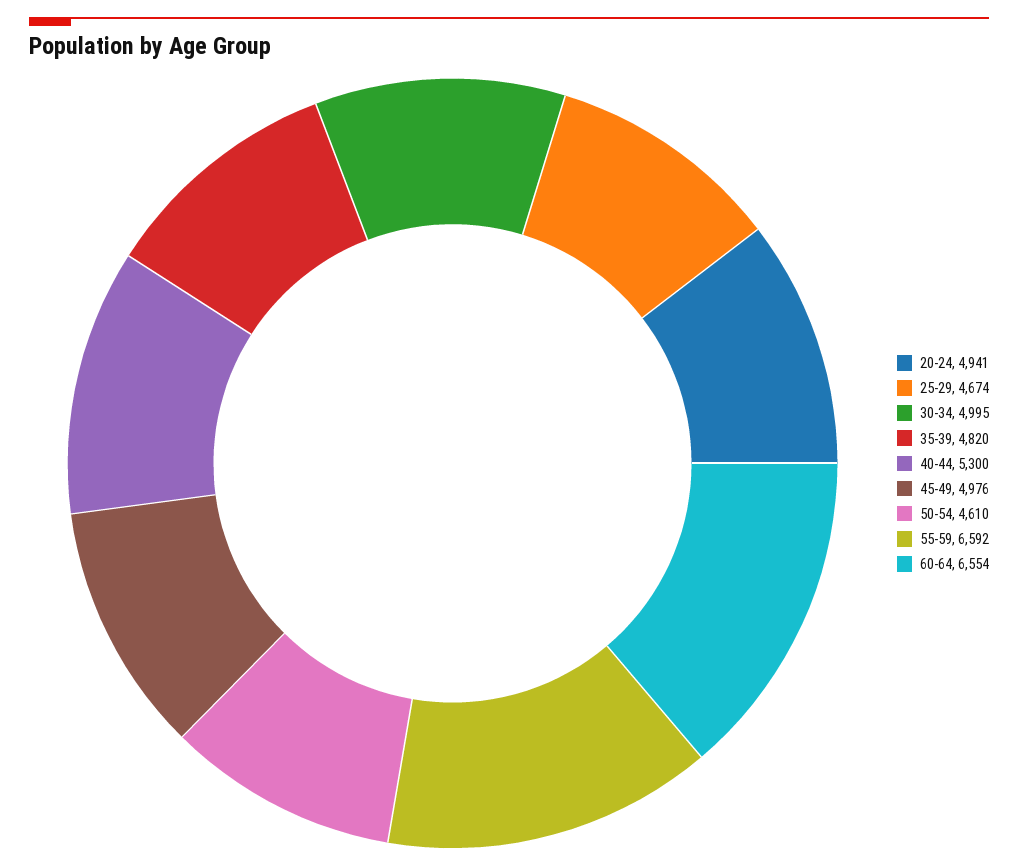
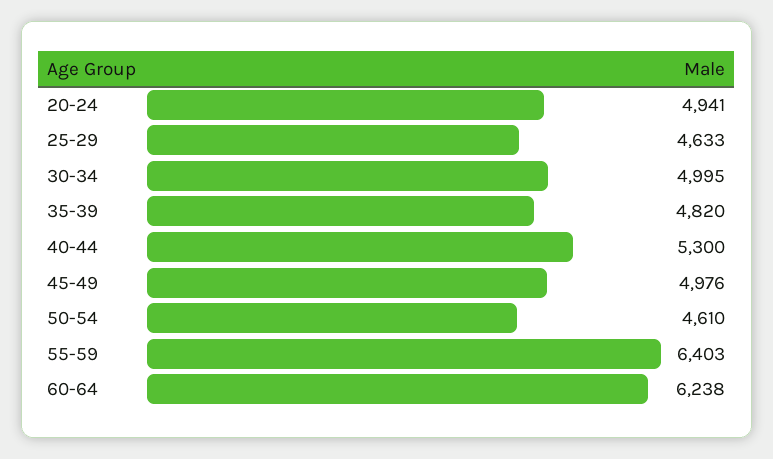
  {
    "20-24": 4941,
-   "25-29": 4674,
+   "25-29": 4633,
    "30-34": 4995,
    "35-39": 4820,
    "40-44": 5300,
    "45-49": 4976,
    "50-54": 4610,
-   "55-59": 6592,
+   "55-59": 6403,
-   "60-64": 6554
+   "60-64": 6238
  }

